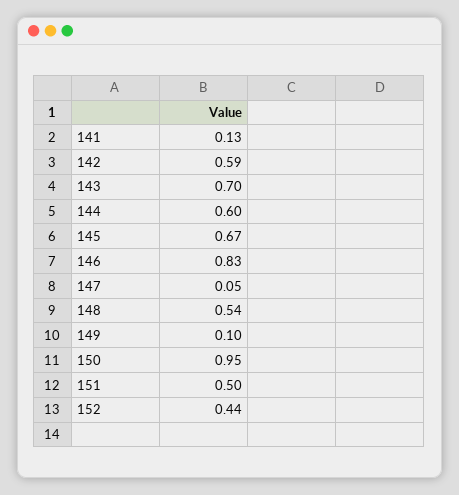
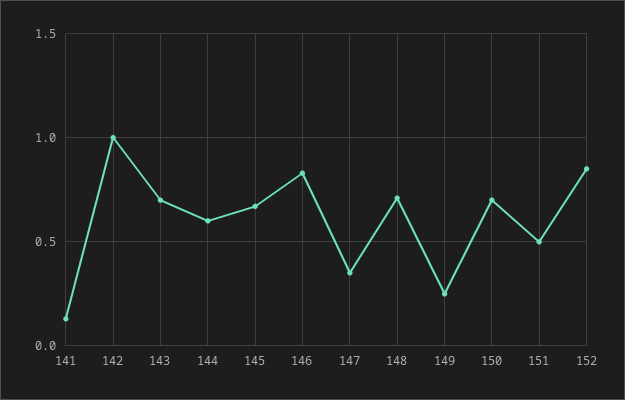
  {
    "141": 0.13,
-   "142": 0.59,
+   "142": 1,
    "143": 0.7,
    "144": 0.6,
    "145": 0.67,
    "146": 0.83,
-   "147": 0.05,
+   "147": 0.35,
-   "148": 0.54,
+   "148": 0.7,
-   "149": 0.1,
+   "149": 0.25,
-   "150": 0.95,
+   "150": 0.7,
    "151": 0.5,
-   "152": 0.44
+   "152": 0.85
  }

